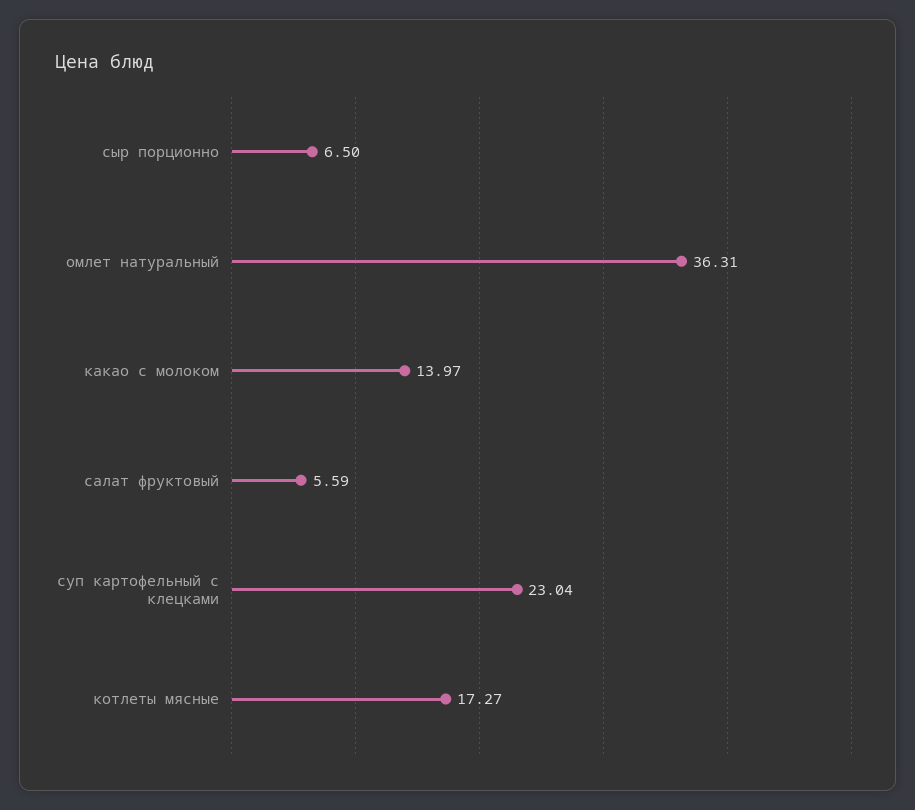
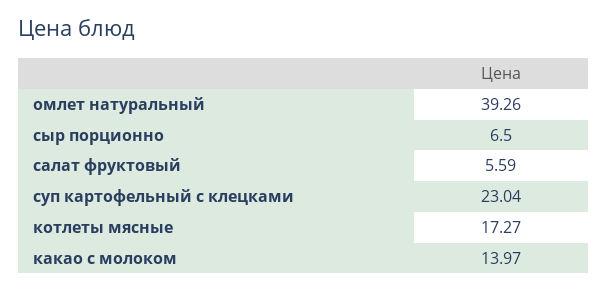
  {
    "сыр порционно": 6.5,
-   "омлет натуральный": 36.31,
+   "омлет натуральный": 39.26,
    "какао с молоком": 13.97,
    "салат фруктовый": 5.59,
    "суп картофельный с клецками": 23.04,
    "котлеты мясные": 17.27
  }

